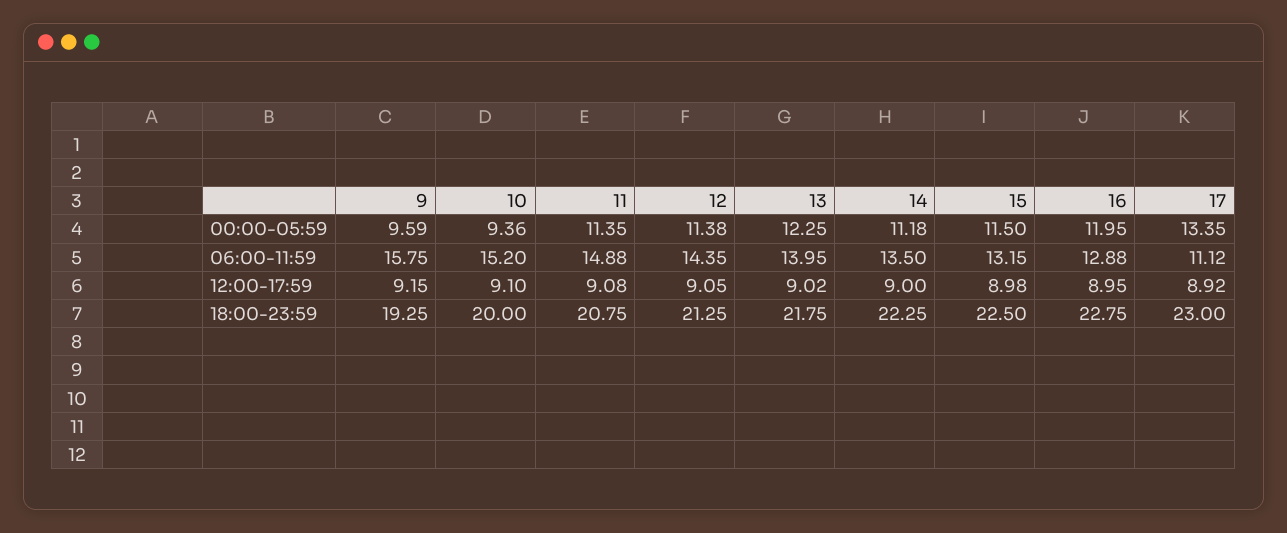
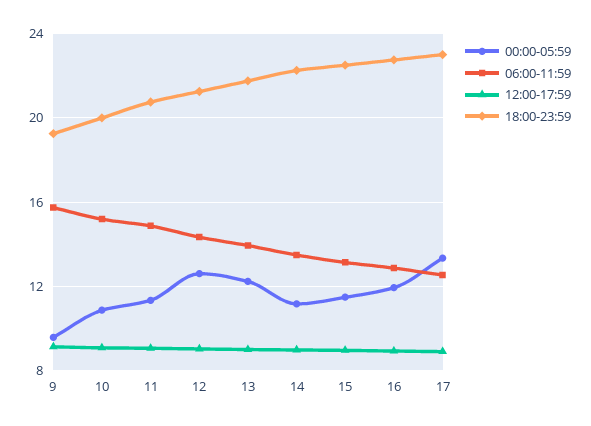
  {
    "00:00-05:59": {
      "9": 9.59,
-     "10": 9.36,
+     "10": 11,
      "11": 11.35,
-     "12": 11.38,
+     "12": 12.5,
      "13": 12.25,
      "14": 11.18,
      "15": 11.5,
      "16": 11.95,
      "17": 13.35
    },
    "06:00-11:59": {
      "9": 15.75,
      "10": 15.2,
      "11": 14.88,
      "12": 14.35,
      "13": 13.95,
      "14": 13.5,
      "15": 13.15,
      "16": 12.88,
-     "17": 11.12
+     "17": 12.5
    },
    "12:00-17:59": {
      "9": 9.15,
      "10": 9.1,
      "11": 9.08,
      "12": 9.05,
      "13": 9.02,
      "14": 9,
      "15": 8.98,
      "16": 8.95,
      "17": 8.92
    },
    "18:00-23:59": {
      "9": 19.25,
      "10": 20,
      "11": 20.75,
      "12": 21.25,
      "13": 21.75,
      "14": 22.25,
      "15": 22.5,
      "16": 22.75,
      "17": 23
    }
  }

